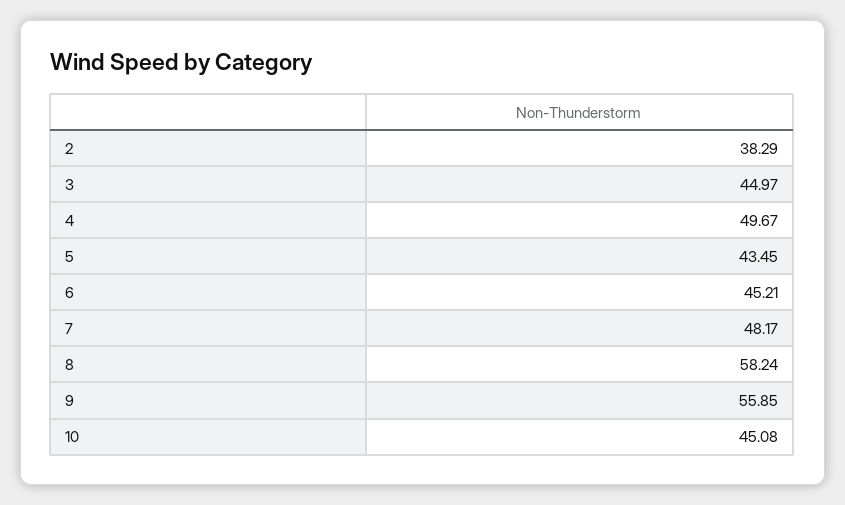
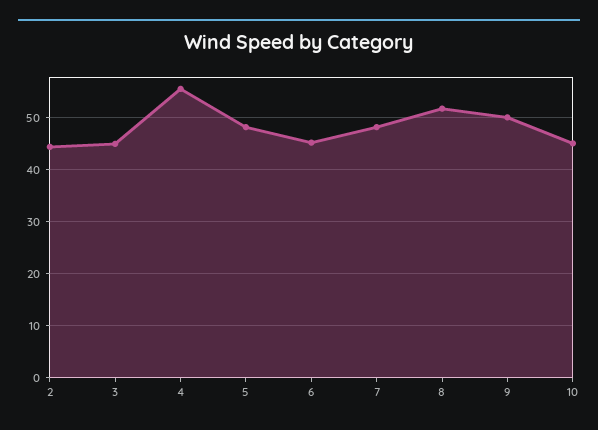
  {
-   "2": 38.29,
+   "2": 44,
    "3": 44.97,
-   "4": 49.67,
+   "4": 56,
-   "5": 43.45,
+   "5": 48,
    "6": 45.21,
    "7": 48.17,
-   "8": 58.24,
+   "8": 52,
-   "9": 55.85,
+   "9": 50,
    "10": 45.08
  }

